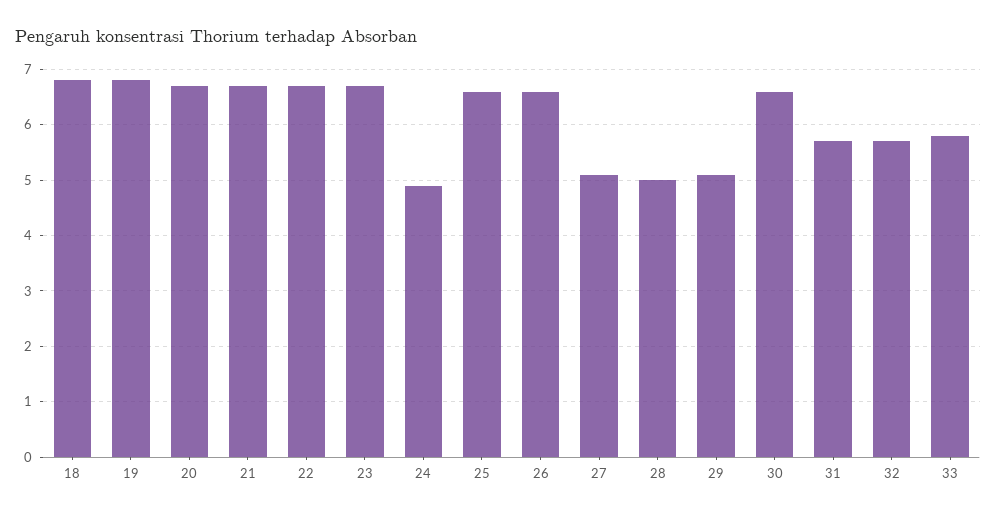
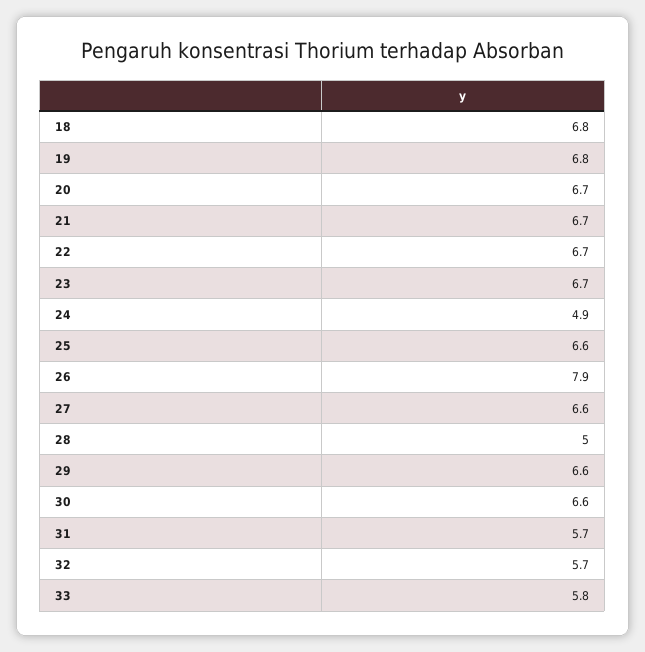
  {
    "18": 6.8,
    "19": 6.8,
    "20": 6.7,
    "21": 6.7,
    "22": 6.7,
    "23": 6.7,
    "24": 4.9,
    "25": 6.6,
-   "26": 6.5,
+   "26": 7.9,
-   "27": 5,
+   "27": 6.6,
    "28": 5,
-   "29": 5,
+   "29": 6.6,
    "30": 6.6,
    "31": 5.7,
    "32": 5.7,
    "33": 5.8
  }

